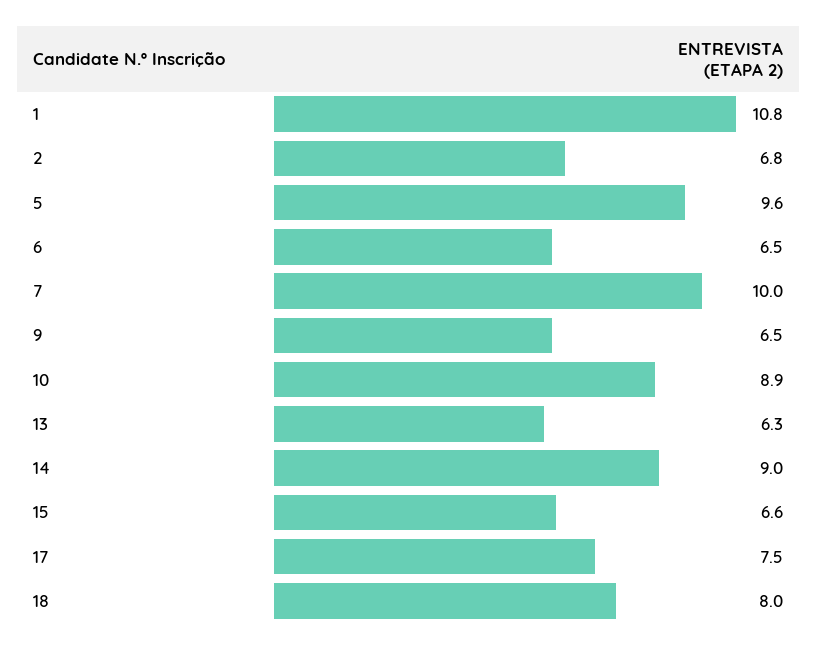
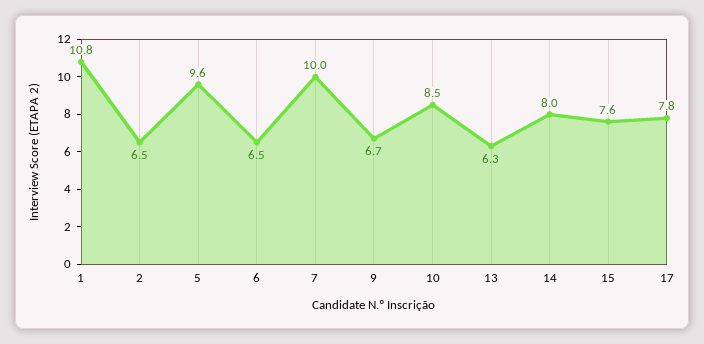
  {
    "1": 10.8,
-   "2": 6.8,
+   "2": 6.5,
    "5": 9.6,
    "6": 6.5,
    "7": 10,
-   "9": 6.5,
+   "9": 6.7,
-   "10": 8.9,
+   "10": 8.5,
    "13": 6.3,
-   "14": 9,
+   "14": 8,
-   "15": 6.6,
+   "15": 7.6,
-   "17": 7.5,
+   "17": 7.8
-   "18": 8
  }

